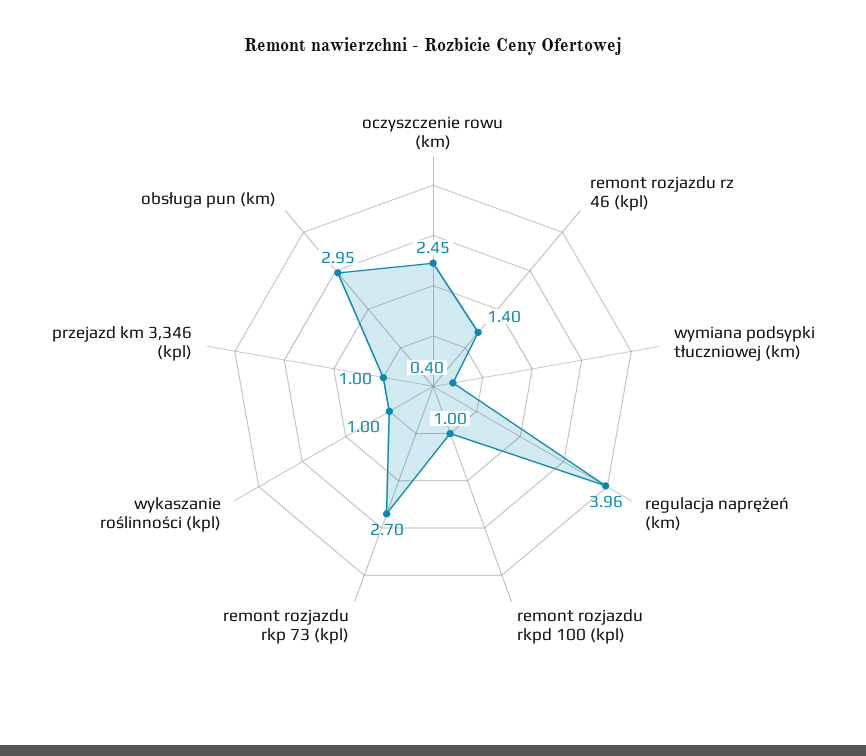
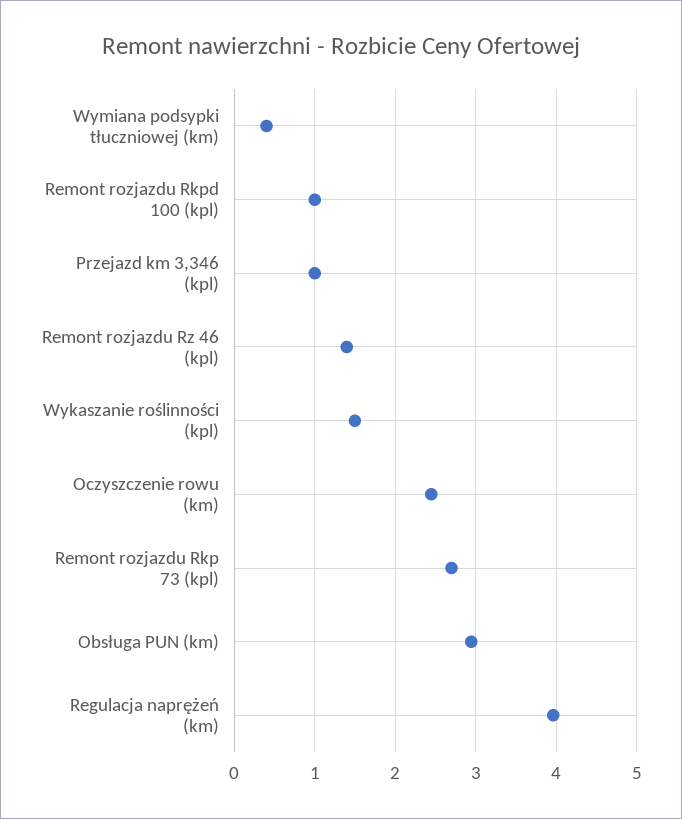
  {
    "oczyszczenie rowu (km)": 2.45,
    "remont rozjazdu rz 46 (kpl)": 1.4,
    "wymiana podsypki tłuczniowej (km)": 0.4,
    "regulacja naprężeń (km)": 3.96,
    "remont rozjazdu rkpd 100 (kpl)": 1,
    "remont rozjazdu rkp 73 (kpl)": 2.7,
-   "wykaszanie roślinności (kpl)": 1,
+   "wykaszanie roślinności (kpl)": 1.5,
    "przejazd km 3,346 (kpl)": 1,
    "obsługa pun (km)": 2.95
  }

